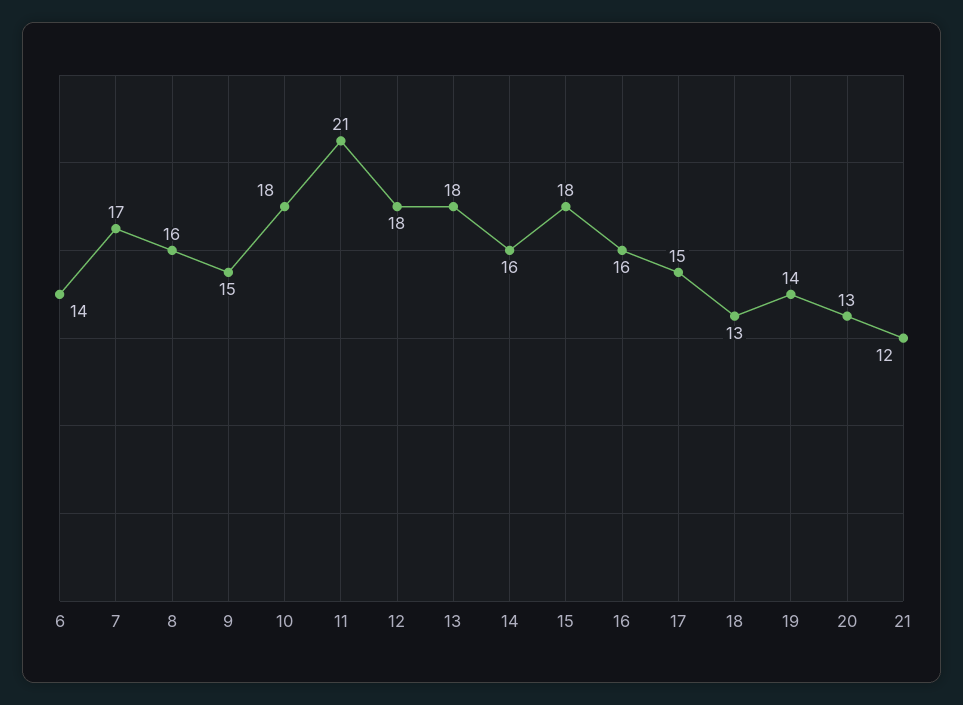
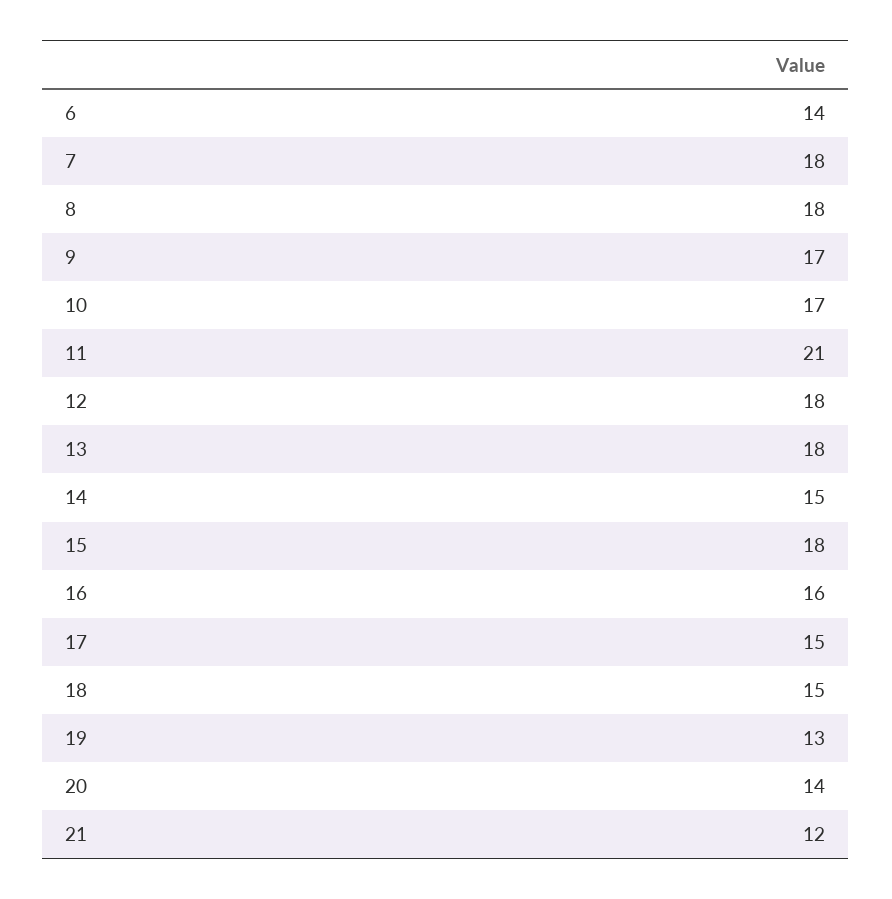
  {
    "6": 14,
-   "7": 17,
+   "7": 18,
-   "8": 16,
+   "8": 18,
-   "9": 15,
+   "9": 17,
-   "10": 18,
+   "10": 17,
    "11": 21,
    "12": 18,
    "13": 18,
-   "14": 16,
+   "14": 15,
    "15": 18,
    "16": 16,
    "17": 15,
-   "18": 13,
+   "18": 15,
-   "19": 14,
+   "19": 13,
-   "20": 13,
+   "20": 14,
    "21": 12
  }

